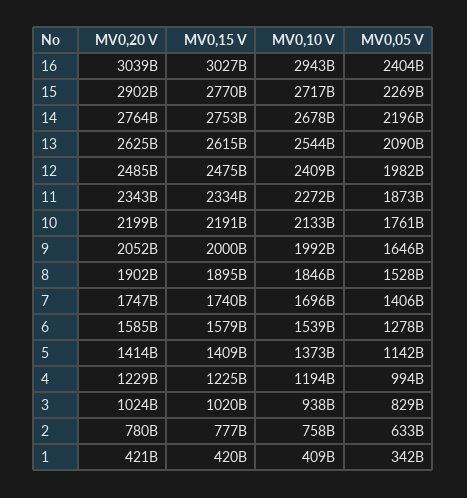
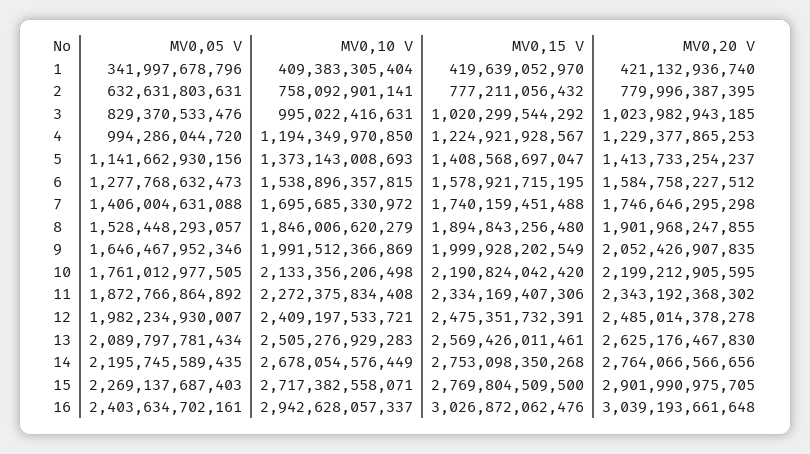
  {
    "MV0,20 V": {
      "16": 3039193661648,
      "15": 2901990975705,
      "14": 2764066566656,
      "13": 2625176467830,
      "12": 2485014378278,
      "11": 2343192368302,
      "10": 2199212905595,
      "9": 2052426907835,
      "8": 1901968247855,
      "7": 1746646295298,
      "6": 1584758227512,
      "5": 1413733254237,
      "4": 1229377865253,
      "3": 1023982943185,
      "2": 779996387395,
      "1": 421132936740
    },
    "MV0,15 V": {
      "16": 3026872062476,
      "15": 2769804509500,
      "14": 2753098350268,
-     "13": 2615000000000,
+     "13": 2569426011461,
      "12": 2475351732391,
      "11": 2334169407306,
      "10": 2190824042420,
      "9": 1999928202549,
      "8": 1894843256480,
      "7": 1740159451488,
      "6": 1578921715195,
      "5": 1408568697047,
      "4": 1224921928567,
      "3": 1020299544292,
      "2": 777211056432,
      "1": 419639052970
    },
    "MV0,10 V": {
      "16": 2942628057337,
      "15": 2717382558071,
      "14": 2678054576449,
-     "13": 2544000000000,
+     "13": 2505276929283,
      "12": 2409197533721,
      "11": 2272375834408,
      "10": 2133356206498,
      "9": 1991512366869,
      "8": 1846006620279,
      "7": 1695685330972,
      "6": 1538896357815,
      "5": 1373143008693,
      "4": 1194349970850,
-     "3": 938000000000,
+     "3": 995022416631,
      "2": 758092901141,
      "1": 409383305404
    },
    "MV0,05 V": {
      "16": 2403634702161,
      "15": 2269137687403,
      "14": 2195745589435,
      "13": 2089797781434,
      "12": 1982234930007,
      "11": 1872766864892,
      "10": 1761012977505,
      "9": 1646467952346,
      "8": 1528448293057,
      "7": 1406004631088,
      "6": 1277768632473,
      "5": 1141662930156,
      "4": 994286044720,
      "3": 829370533476,
      "2": 632631803631,
      "1": 341997678796
    }
  }

